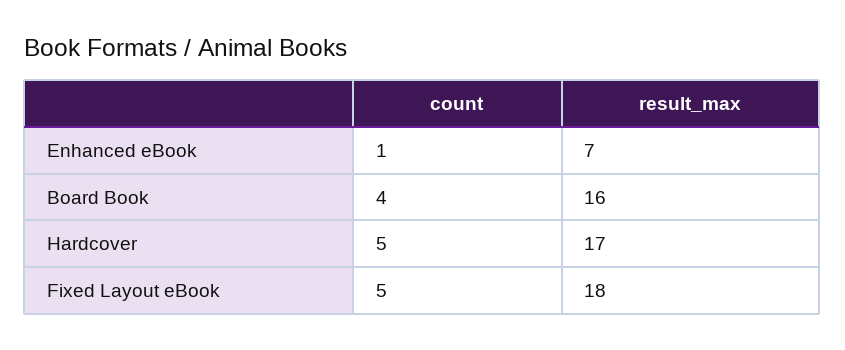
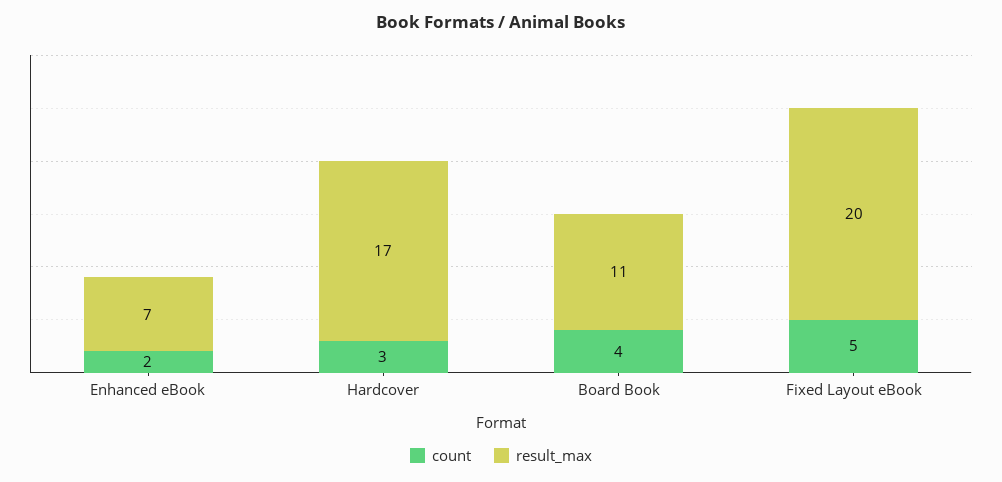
  {
    "count": {
-     "Enhanced eBook": 1,
+     "Enhanced eBook": 2,
      "Board Book": 4,
-     "Hardcover": 5,
+     "Hardcover": 3,
      "Fixed Layout eBook": 5
    },
    "result_max": {
      "Enhanced eBook": 7,
-     "Board Book": 16,
+     "Board Book": 11,
      "Hardcover": 17,
-     "Fixed Layout eBook": 18
+     "Fixed Layout eBook": 20
    }
  }

